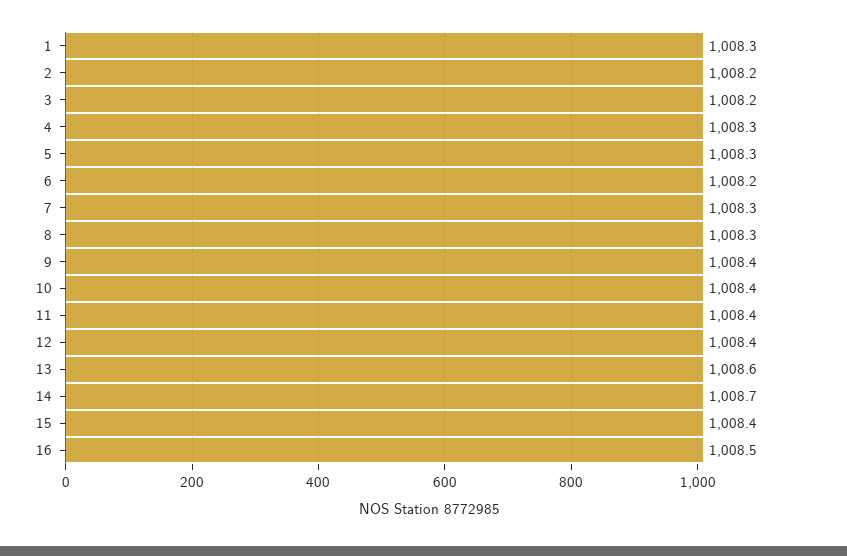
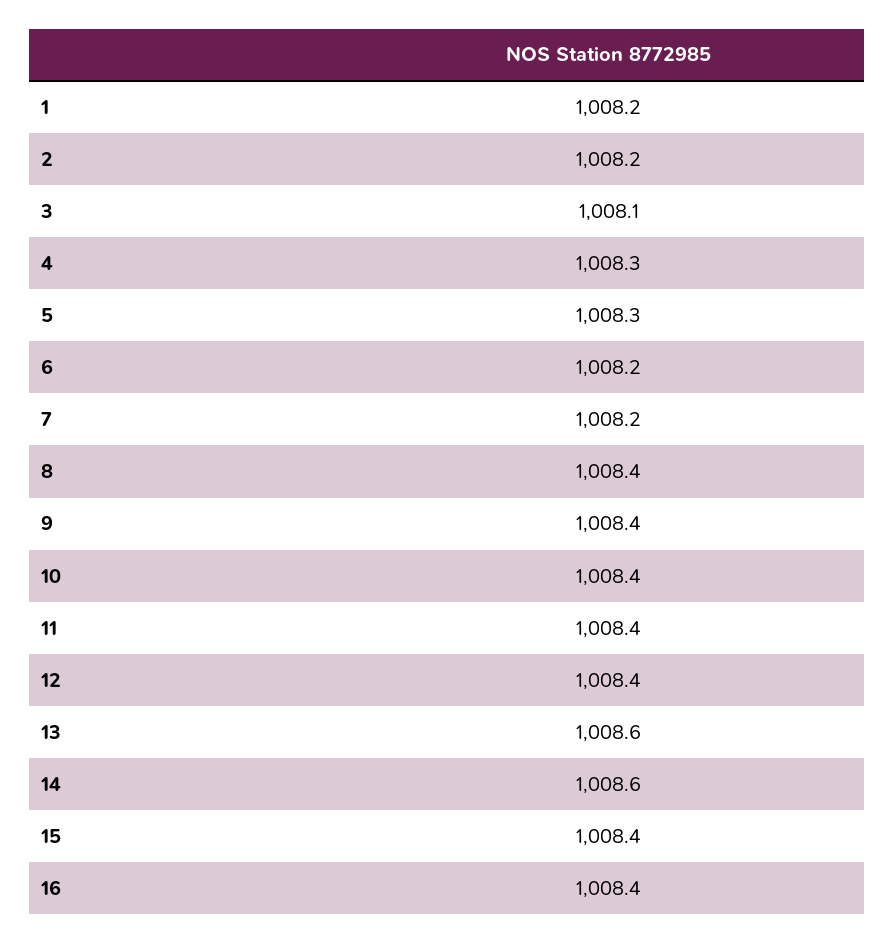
  {
-   "1": 1008.3,
+   "1": 1008.2,
    "2": 1008.2,
-   "3": 1008.2,
+   "3": 1008.1,
    "4": 1008.3,
    "5": 1008.3,
    "6": 1008.2,
-   "7": 1008.3,
+   "7": 1008.2,
-   "8": 1008.3,
+   "8": 1008.4,
    "9": 1008.4,
    "10": 1008.4,
    "11": 1008.4,
    "12": 1008.4,
    "13": 1008.6,
-   "14": 1008.7,
+   "14": 1008.6,
    "15": 1008.4,
-   "16": 1008.5
+   "16": 1008.4
  }

